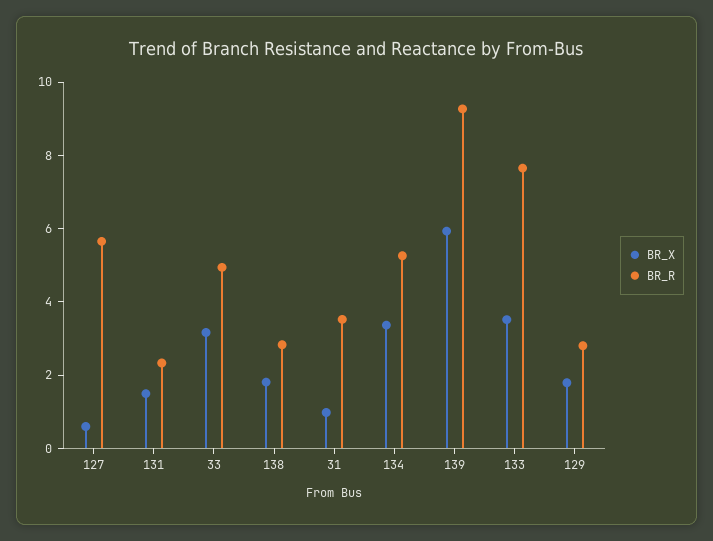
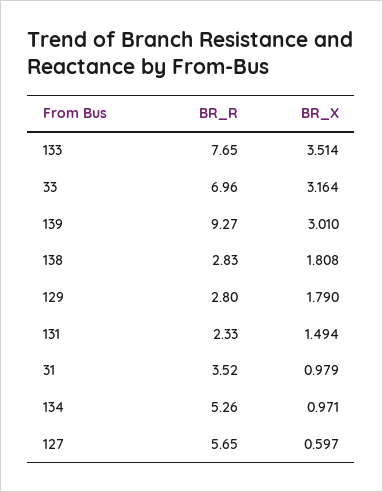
  {
    "BR_X": {
      "127": 0.597,
      "131": 1.494,
      "33": 3.164,
      "138": 1.808,
      "31": 0.979,
-     "134": 3.5,
+     "134": 0.971,
-     "139": 6,
+     "139": 3.01,
      "133": 3.514,
      "129": 1.79
    },
    "BR_R": {
      "127": 5.65,
      "131": 2.33,
-     "33": 5,
+     "33": 6.96,
      "138": 2.83,
      "31": 3.52,
      "134": 5.26,
      "139": 9.27,
      "133": 7.65,
      "129": 2.8
    }
  }

